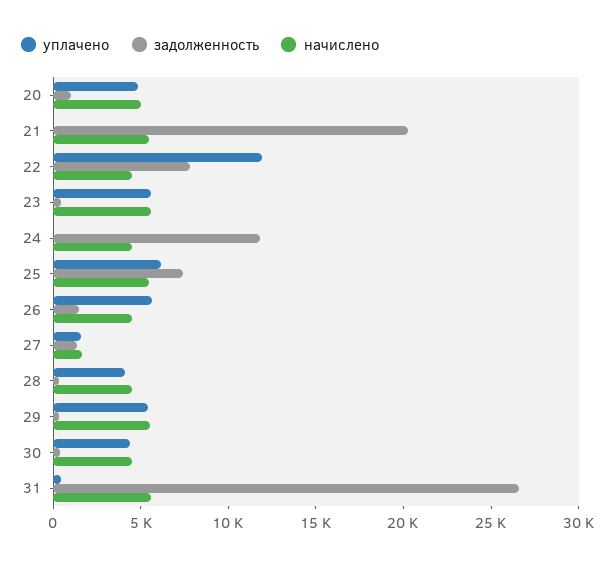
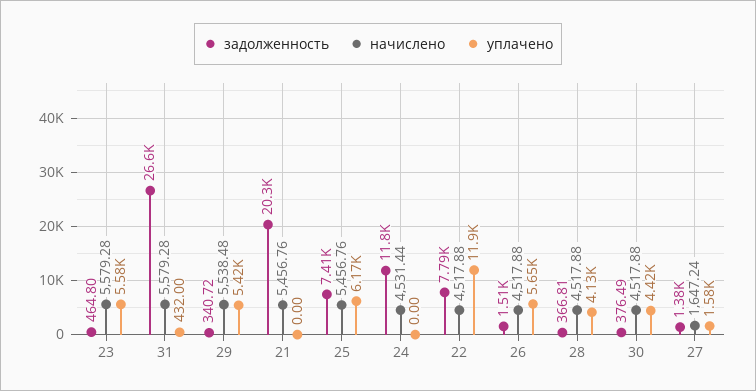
  {
    "уплачено": {
-     "20": 5000,
      "21": 0,
      "22": 11900,
      "23": 5580,
      "24": 0,
      "25": 6170,
      "26": 5650,
      "27": 1580,
      "28": 4130,
      "29": 5420,
      "30": 4420,
      "31": 432
    },
    "задолженность": {
-     "20": 1000,
      "21": 20300,
      "22": 7790,
      "23": 464.8,
      "24": 11800,
      "25": 7410,
      "26": 1510,
      "27": 1380,
      "28": 366.81,
      "29": 340.72,
      "30": 376.49,
      "31": 26600
    },
    "начислено": {
-     "20": 5000,
      "21": 5456.76,
      "22": 4517.88,
      "23": 5579.28,
      "24": 4531.44,
      "25": 5456.76,
      "26": 4517.88,
      "27": 1647.24,
      "28": 4517.88,
      "29": 5538.48,
      "30": 4517.88,
      "31": 5579.28
    }
  }

